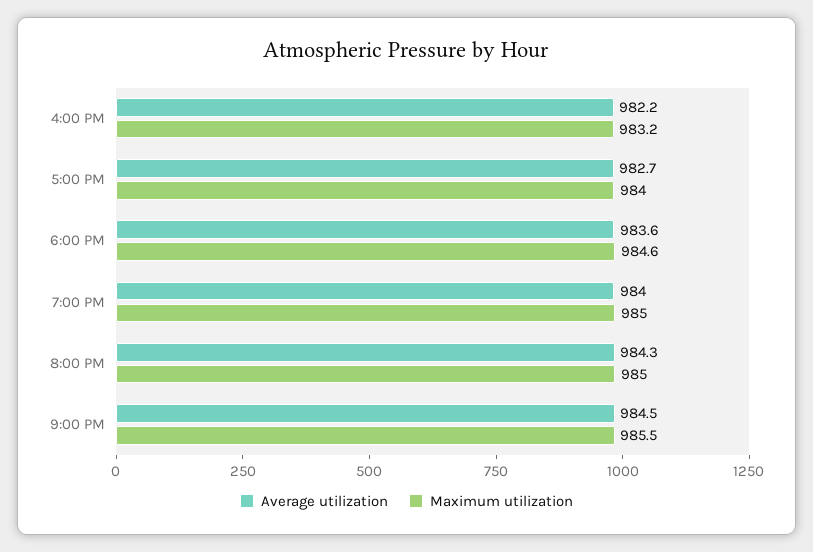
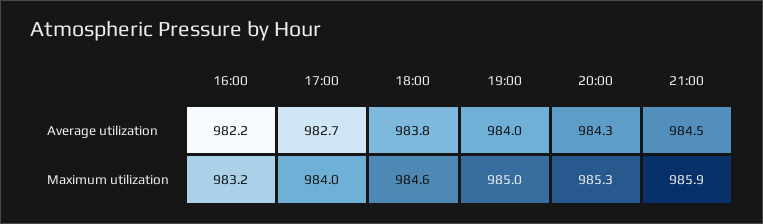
  {
    "Average utilization": {
      "4:00 PM": 982.2,
      "5:00 PM": 982.7,
-     "6:00 PM": 983.6,
+     "6:00 PM": 983.8,
      "7:00 PM": 984,
      "8:00 PM": 984.3,
      "9:00 PM": 984.5
    },
    "Maximum utilization": {
      "4:00 PM": 983.2,
      "5:00 PM": 984,
      "6:00 PM": 984.6,
      "7:00 PM": 985,
-     "8:00 PM": 985,
+     "8:00 PM": 985.3,
-     "9:00 PM": 985.5
+     "9:00 PM": 985.9
    }
  }

